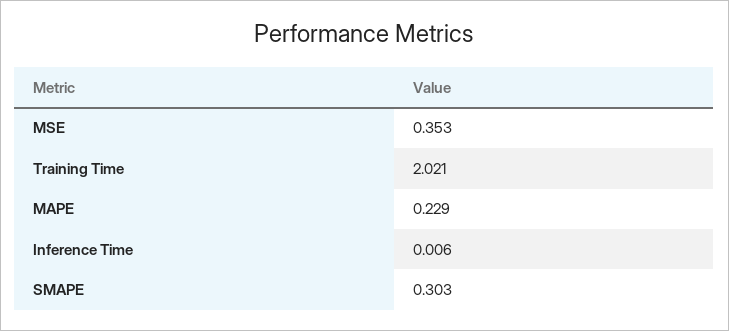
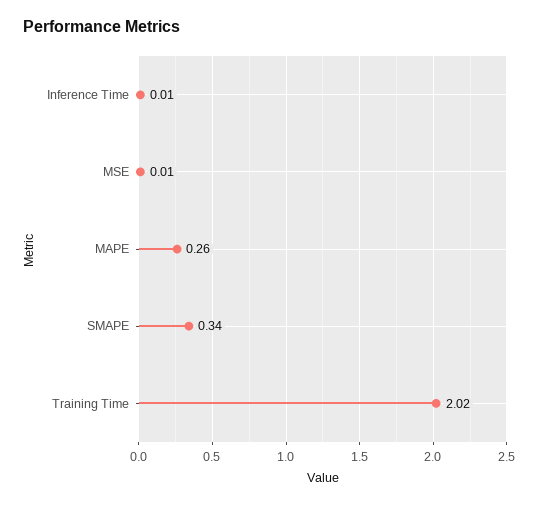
  {
-   "MSE": 0.353,
+   "MSE": 0.01,
    "Training Time": 2.021,
-   "MAPE": 0.229,
+   "MAPE": 0.26,
    "Inference Time": 0.006,
-   "SMAPE": 0.303
+   "SMAPE": 0.34
  }

